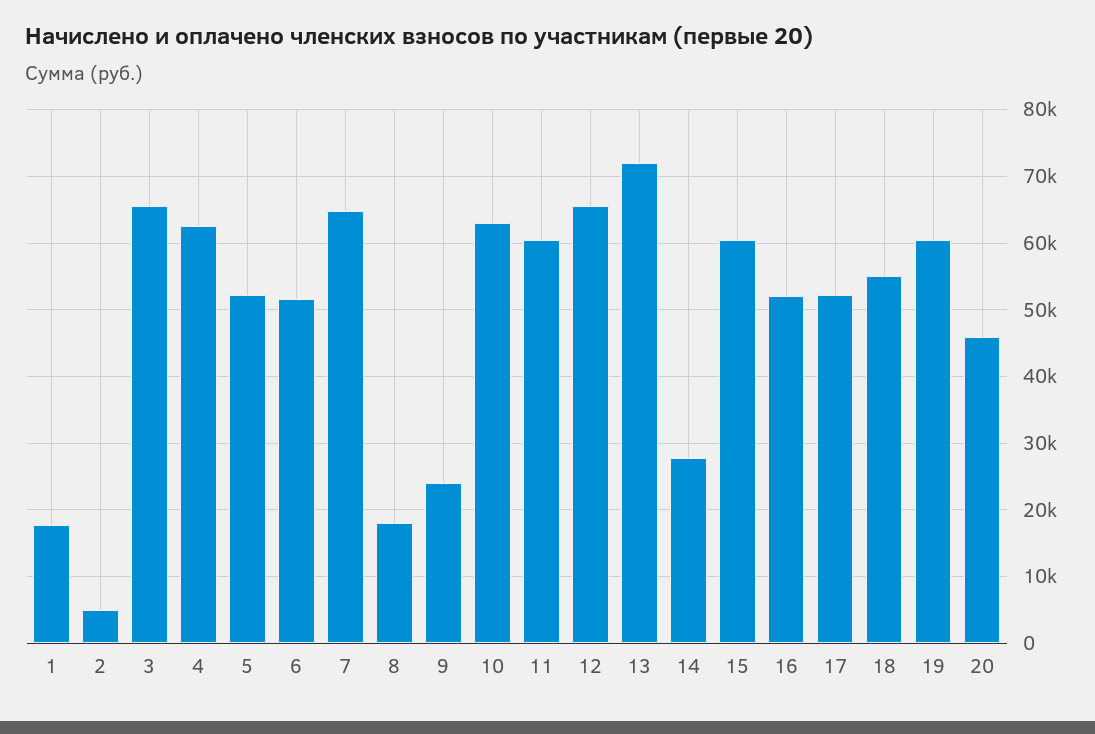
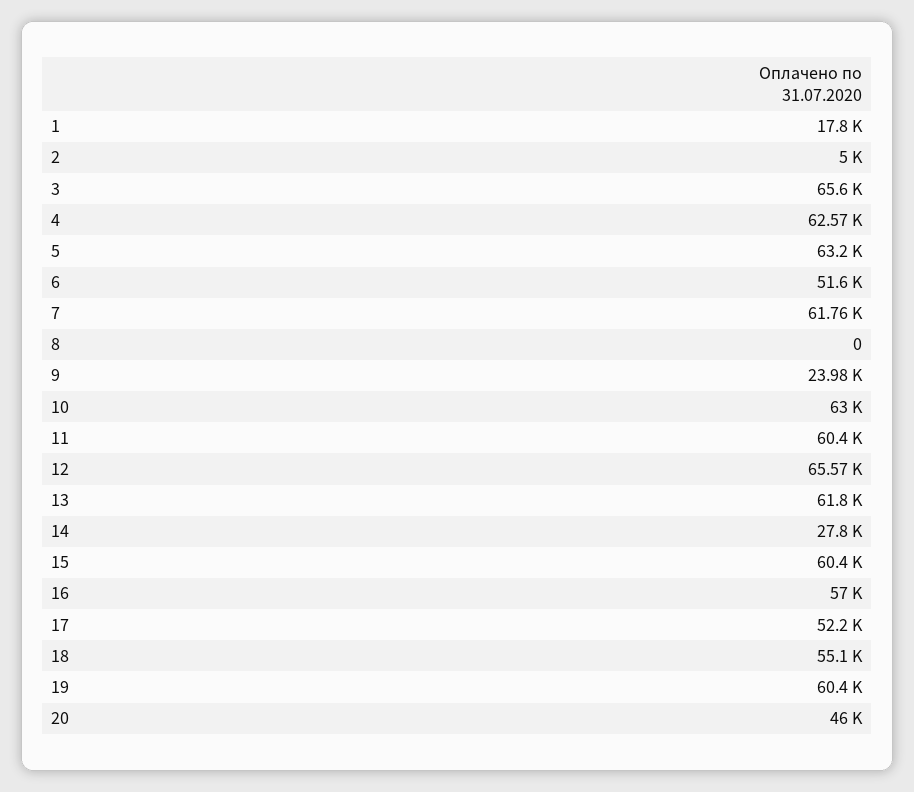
  {
    "1": 17800,
    "2": 5000,
    "3": 65600,
    "4": 62570,
-   "5": 52000,
+   "5": 63200,
    "6": 51600,
-   "7": 65000,
+   "7": 61760,
-   "8": 18000,
+   "8": 0,
    "9": 23980,
    "10": 63000,
    "11": 60400,
    "12": 65570,
-   "13": 72000,
+   "13": 61800,
    "14": 27800,
    "15": 60400,
-   "16": 52000,
+   "16": 57000,
    "17": 52200,
    "18": 55100,
    "19": 60400,
    "20": 46000
  }

